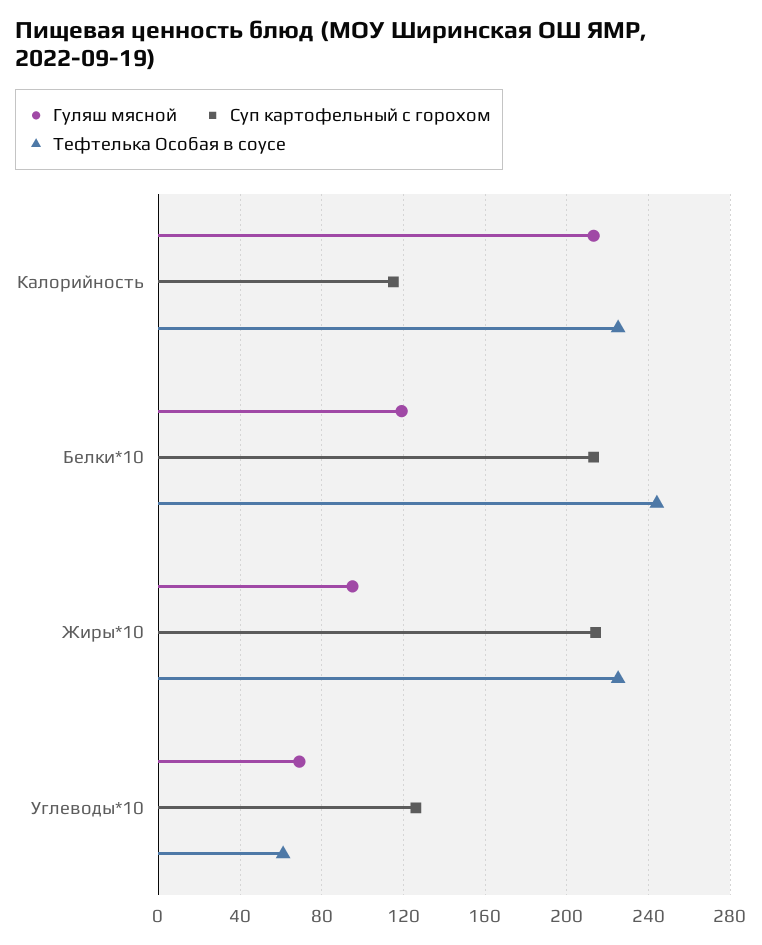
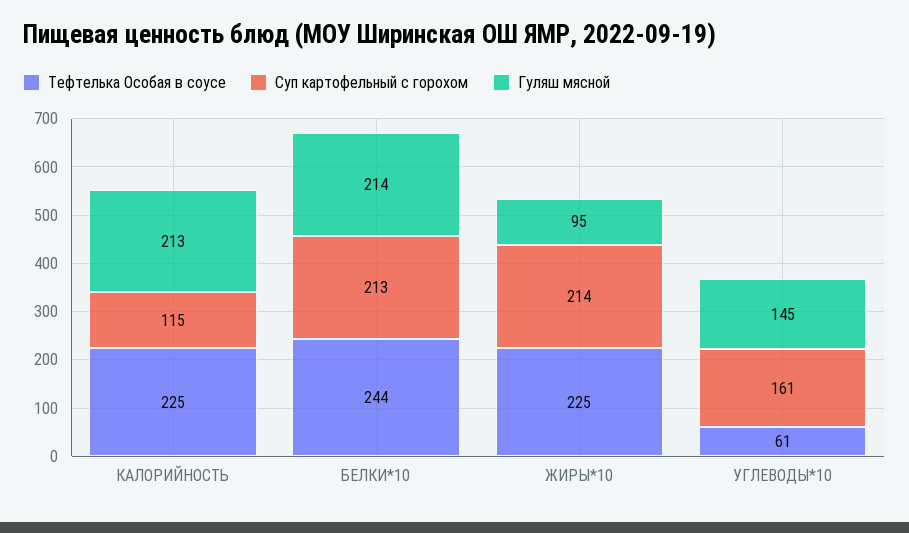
  {
    "Гуляш мясной": {
      "Калорийность": 213,
-     "Белки*10": 120,
+     "Белки*10": 214,
      "Жиры*10": 95,
-     "Углеводы*10": 70
+     "Углеводы*10": 145
    },
    "Суп картофельный с горохом": {
      "Калорийность": 115,
      "Белки*10": 213,
      "Жиры*10": 214,
-     "Углеводы*10": 125
+     "Углеводы*10": 161
    },
    "Тефтелька Особая в соусе": {
      "Калорийность": 225,
      "Белки*10": 244,
      "Жиры*10": 225,
      "Углеводы*10": 61
    }
  }

